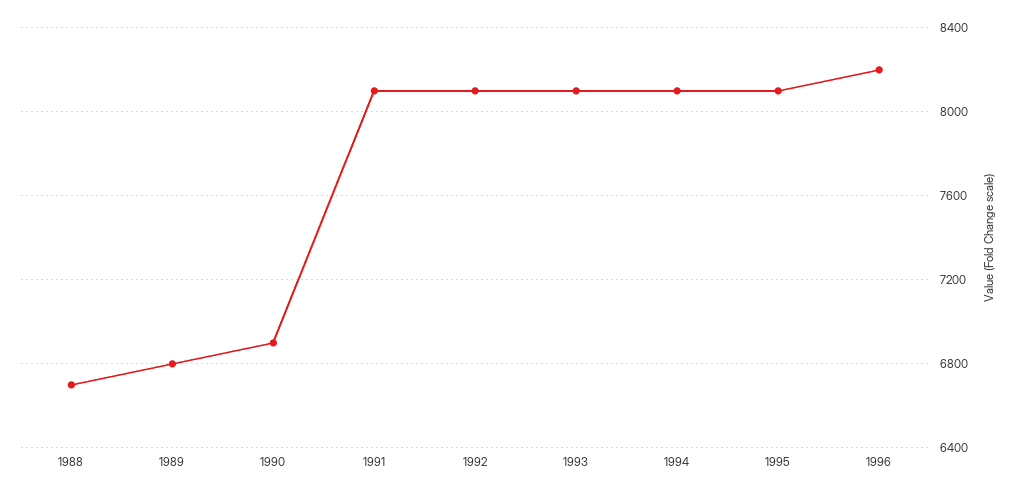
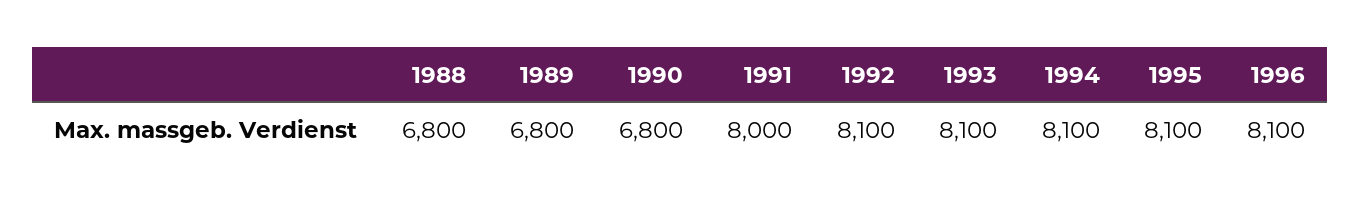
  {
-   "1988": 6700,
+   "1988": 6800,
    "1989": 6800,
-   "1990": 6900,
+   "1990": 6800,
-   "1991": 8100,
+   "1991": 8000,
    "1992": 8100,
    "1993": 8100,
    "1994": 8100,
    "1995": 8100,
-   "1996": 8200
+   "1996": 8100
  }

